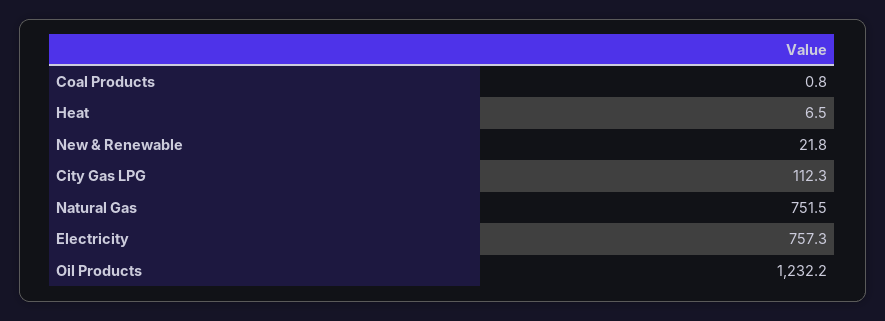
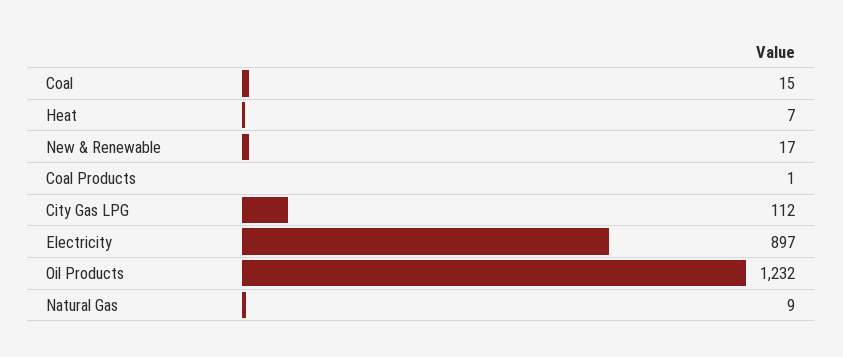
  {
    "Coal Products": 0.8,
    "Heat": 6.5,
-   "New & Renewable": 21.8,
+   "New & Renewable": 17,
    "City Gas LPG": 112.3,
-   "Natural Gas": 751.5,
+   "Natural Gas": 9,
-   "Electricity": 757.3,
+   "Electricity": 897,
-   "Oil Products": 1232.2
+   "Oil Products": 1232.2,
+   "Coal": 15
  }

